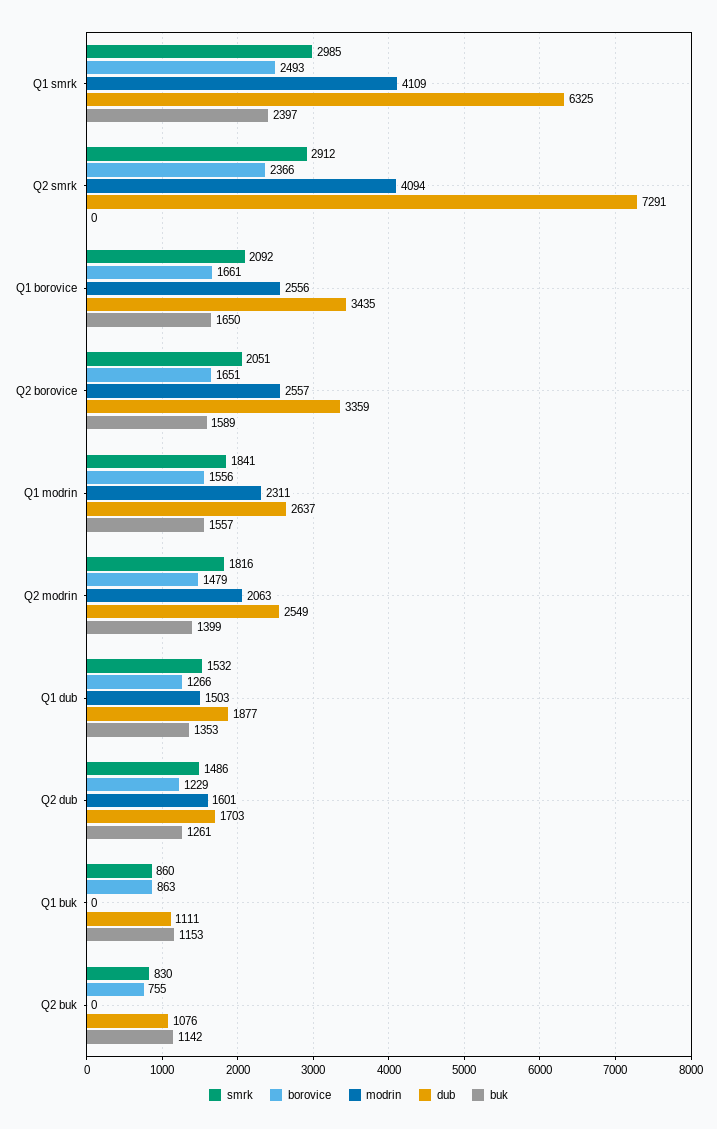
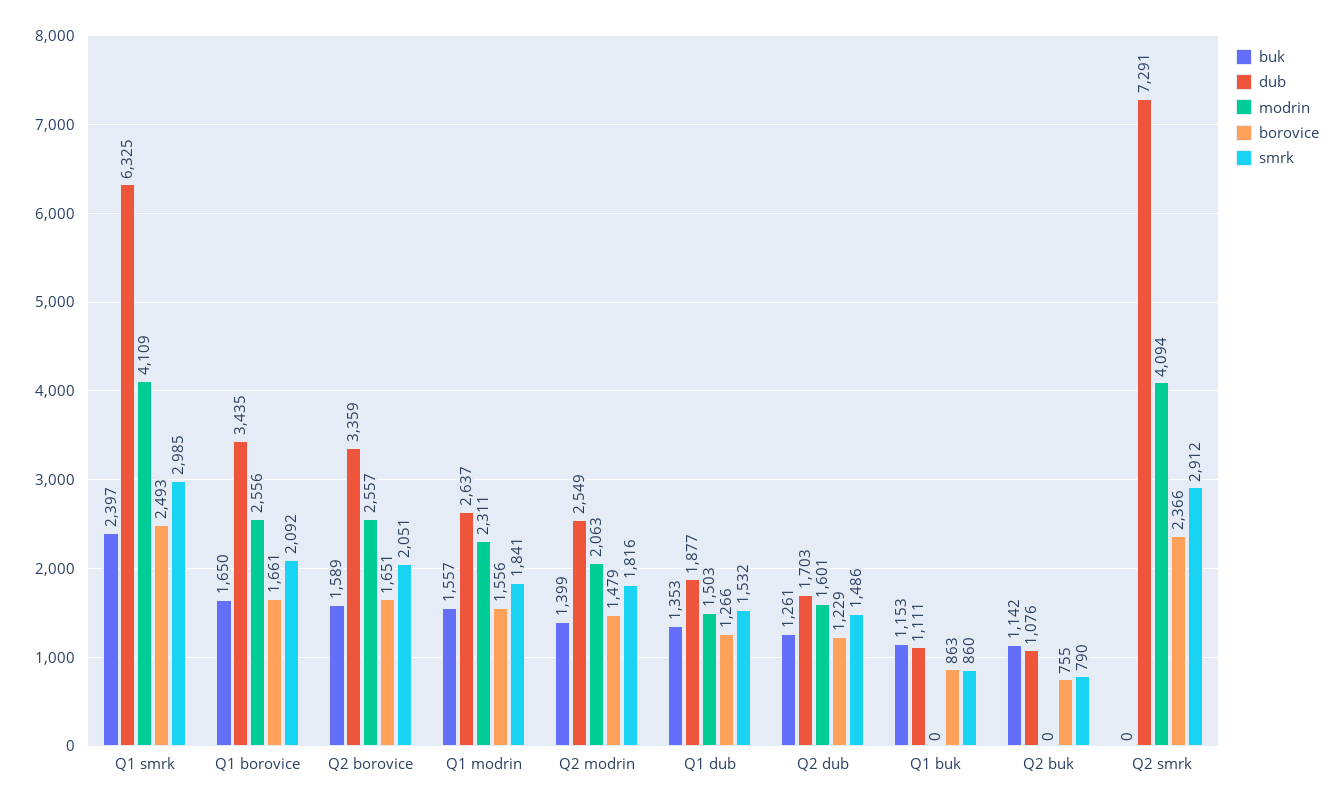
  {
    "smrk": {
      "Q1 smrk": 2985,
      "Q2 smrk": 2912,
      "Q1 borovice": 2092,
      "Q2 borovice": 2051,
      "Q1 modrin": 1841,
      "Q2 modrin": 1816,
      "Q1 dub": 1532,
      "Q2 dub": 1486,
      "Q1 buk": 860,
-     "Q2 buk": 830
+     "Q2 buk": 790
    },
    "borovice": {
      "Q1 smrk": 2493,
      "Q2 smrk": 2366,
      "Q1 borovice": 1661,
      "Q2 borovice": 1651,
      "Q1 modrin": 1556,
      "Q2 modrin": 1479,
      "Q1 dub": 1266,
      "Q2 dub": 1229,
      "Q1 buk": 863,
      "Q2 buk": 755
    },
    "modrin": {
      "Q1 smrk": 4109,
      "Q2 smrk": 4094,
      "Q1 borovice": 2556,
      "Q2 borovice": 2557,
      "Q1 modrin": 2311,
      "Q2 modrin": 2063,
      "Q1 dub": 1503,
      "Q2 dub": 1601,
      "Q1 buk": 0,
      "Q2 buk": 0
    },
    "dub": {
      "Q1 smrk": 6325,
      "Q2 smrk": 7291,
      "Q1 borovice": 3435,
      "Q2 borovice": 3359,
      "Q1 modrin": 2637,
      "Q2 modrin": 2549,
      "Q1 dub": 1877,
      "Q2 dub": 1703,
      "Q1 buk": 1111,
      "Q2 buk": 1076
    },
    "buk": {
      "Q1 smrk": 2397,
      "Q2 smrk": 0,
      "Q1 borovice": 1650,
      "Q2 borovice": 1589,
      "Q1 modrin": 1557,
      "Q2 modrin": 1399,
      "Q1 dub": 1353,
      "Q2 dub": 1261,
      "Q1 buk": 1153,
      "Q2 buk": 1142
    }
  }

